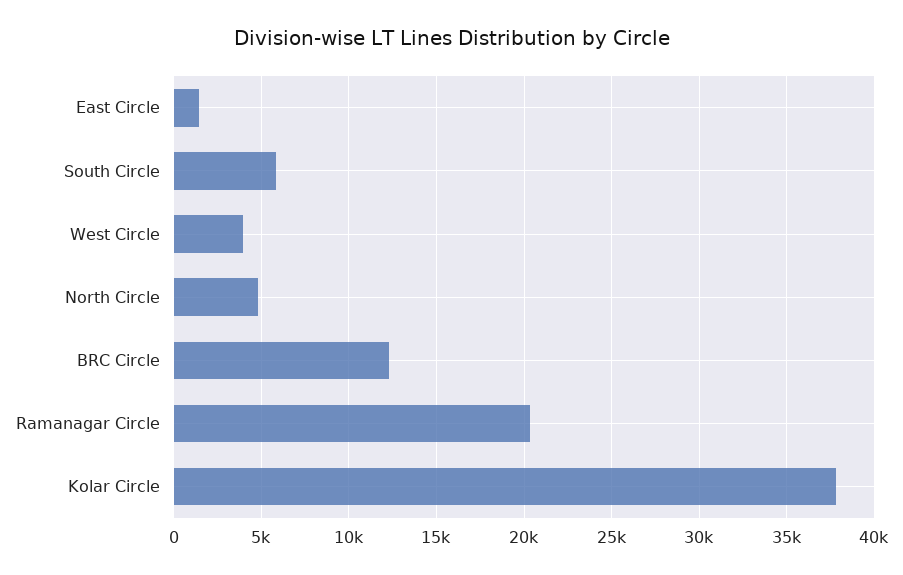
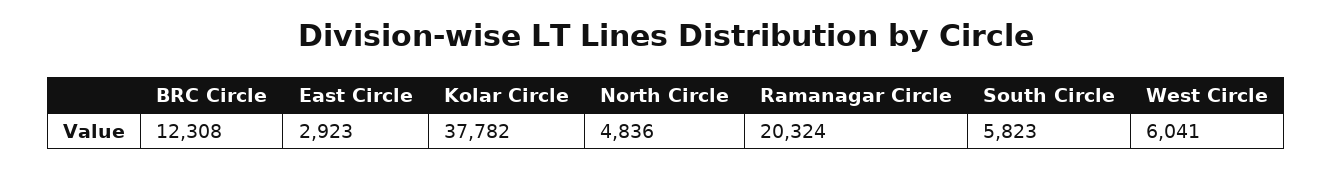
  {
-   "East Circle": 1500,
+   "East Circle": 2923,
    "South Circle": 5823,
-   "West Circle": 4000,
+   "West Circle": 6041,
    "North Circle": 4836,
    "BRC Circle": 12308,
    "Ramanagar Circle": 20324,
    "Kolar Circle": 37782
  }

